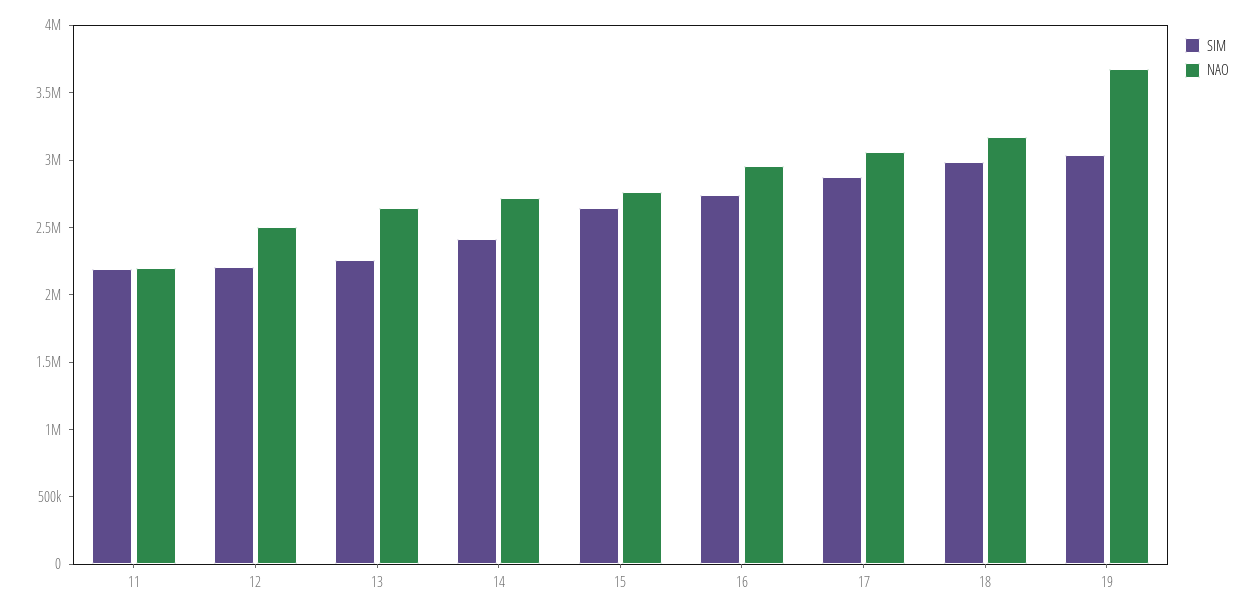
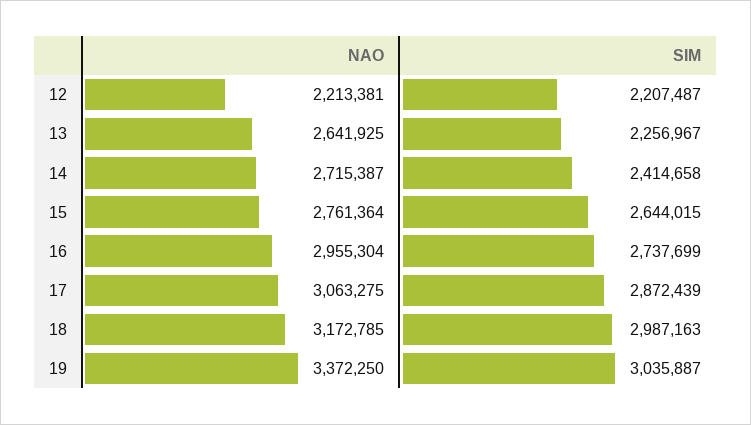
  {
    "SIM": {
-     "11": 2200000,
      "12": 2207487,
      "13": 2256967,
      "14": 2414658,
      "15": 2644015,
      "16": 2737699,
      "17": 2872439,
      "18": 2987163,
      "19": 3035887
    },
    "NAO": {
-     "11": 2200000,
-     "12": 2500000,
+     "12": 2213381,
      "13": 2641925,
      "14": 2715387,
      "15": 2761364,
      "16": 2955304,
      "17": 3063275,
      "18": 3172785,
-     "19": 3700000
+     "19": 3372250
    }
  }

